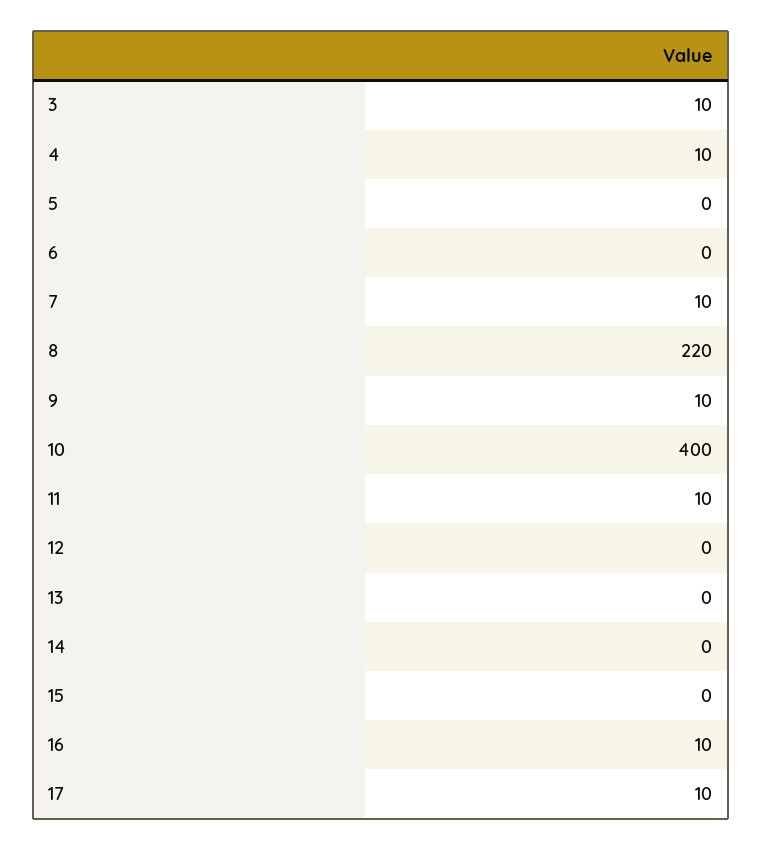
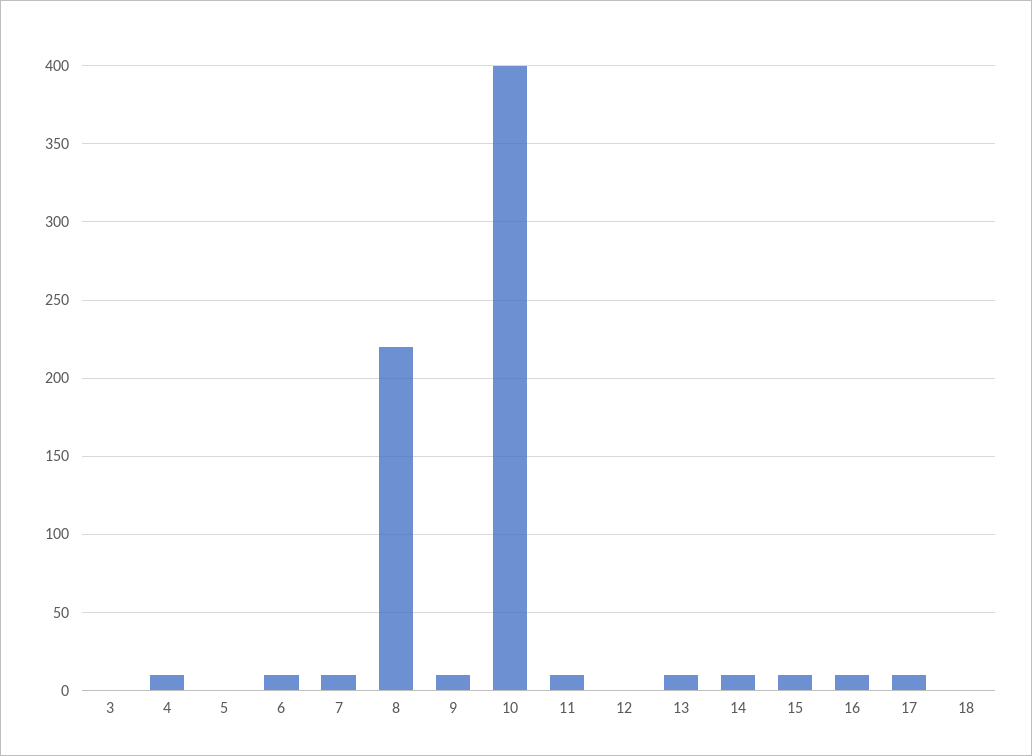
  {
-   "3": 10,
+   "3": 0,
    "4": 10,
    "5": 0,
-   "6": 0,
+   "6": 10,
    "7": 10,
    "8": 220,
    "9": 10,
    "10": 400,
    "11": 10,
    "12": 0,
-   "13": 0,
+   "13": 10,
-   "14": 0,
+   "14": 10,
-   "15": 0,
+   "15": 10,
    "16": 10,
-   "17": 10
+   "17": 10,
+   "18": 0
  }

